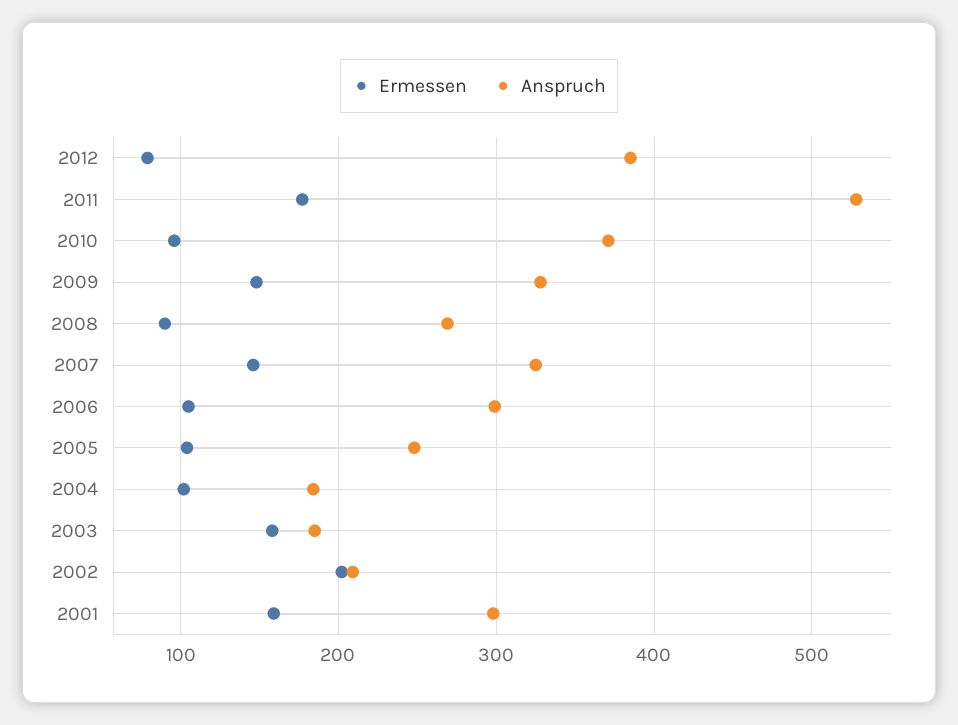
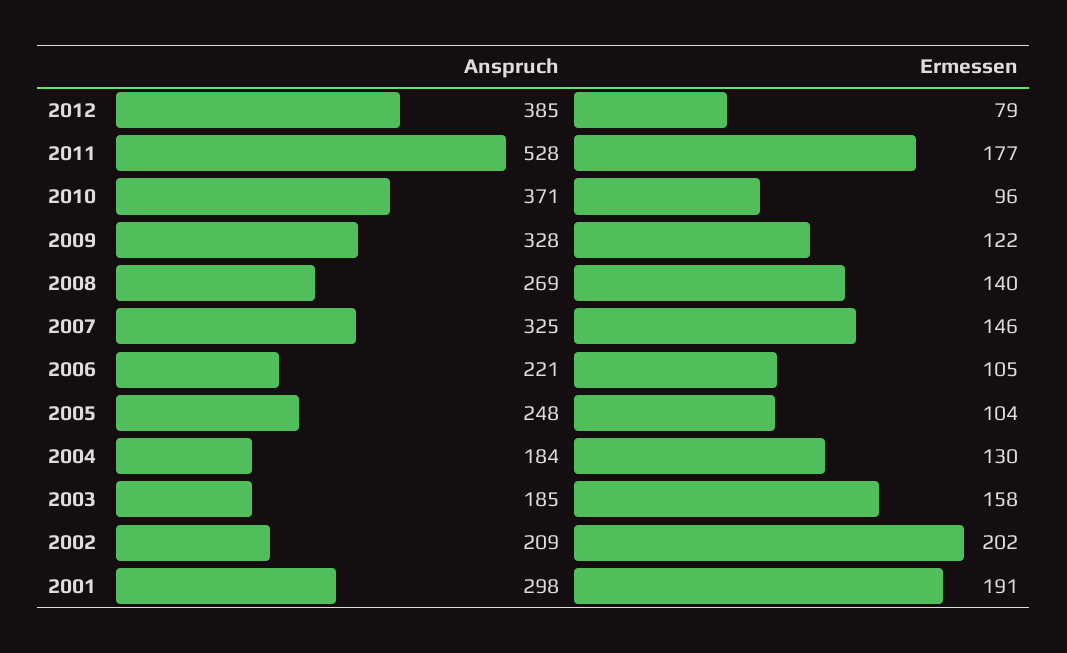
  {
    "Ermessen": {
      "2012": 79,
      "2011": 177,
      "2010": 96,
-     "2009": 150,
+     "2009": 122,
-     "2008": 90,
+     "2008": 140,
      "2007": 146,
      "2006": 105,
      "2005": 104,
-     "2004": 100,
+     "2004": 130,
      "2003": 158,
      "2002": 202,
-     "2001": 160
+     "2001": 191
    },
    "Anspruch": {
      "2012": 385,
      "2011": 528,
      "2010": 371,
      "2009": 328,
      "2008": 269,
      "2007": 325,
-     "2006": 300,
+     "2006": 221,
      "2005": 248,
      "2004": 184,
      "2003": 185,
      "2002": 209,
      "2001": 298
    }
  }

